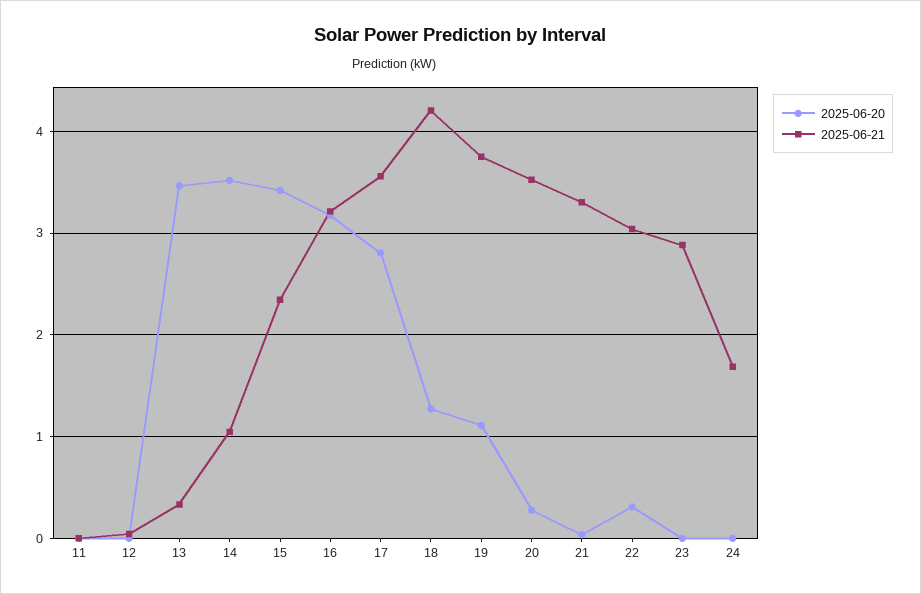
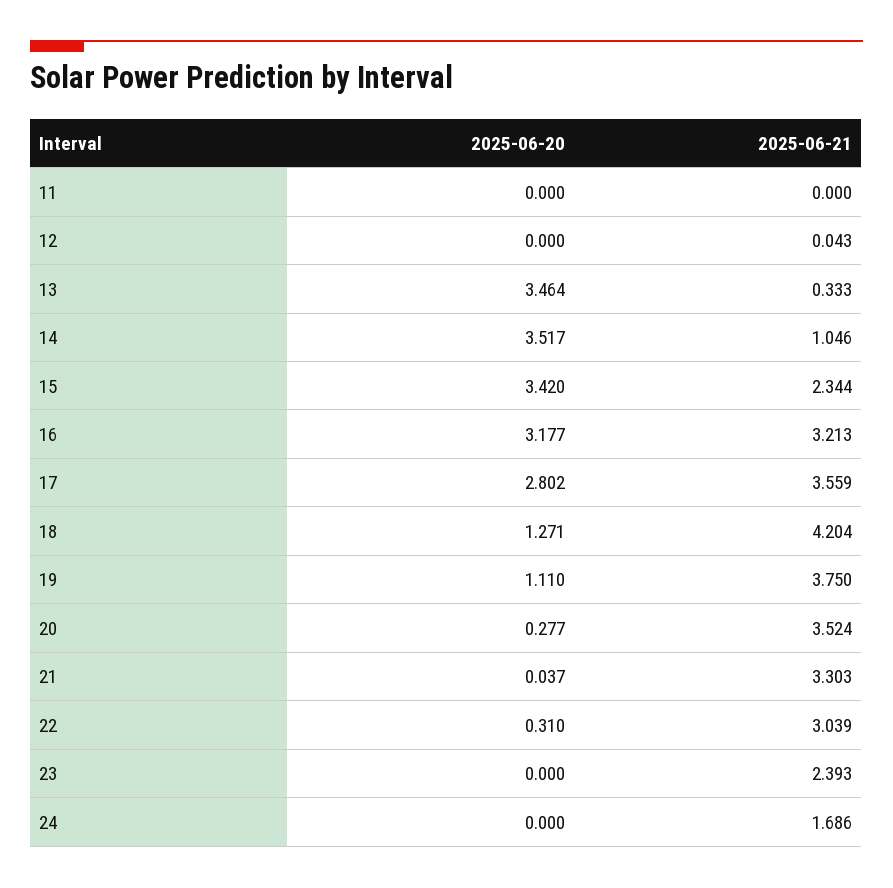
  {
    "2025-06-20": {
      "11": 0,
      "12": 0,
      "13": 3.464,
      "14": 3.517,
      "15": 3.42,
      "16": 3.177,
      "17": 2.802,
      "18": 1.271,
      "19": 1.11,
      "20": 0.277,
      "21": 0.037,
      "22": 0.31,
      "23": 0,
      "24": 0
    },
    "2025-06-21": {
      "11": 0,
      "12": 0.043,
      "13": 0.333,
      "14": 1.046,
      "15": 2.344,
      "16": 3.213,
      "17": 3.559,
      "18": 4.204,
      "19": 3.75,
      "20": 3.524,
      "21": 3.303,
      "22": 3.039,
-     "23": 2.9,
+     "23": 2.393,
      "24": 1.686
    }
  }

